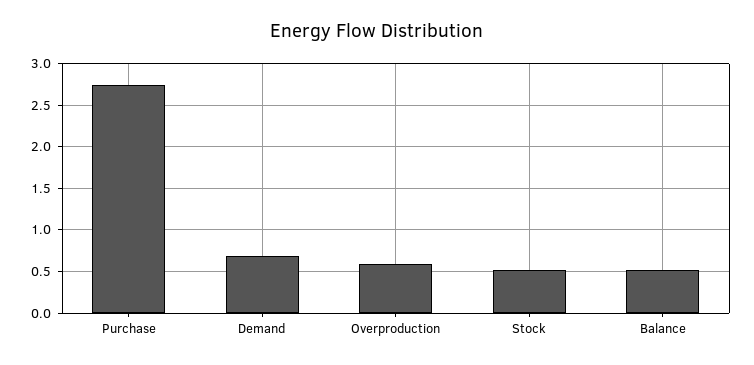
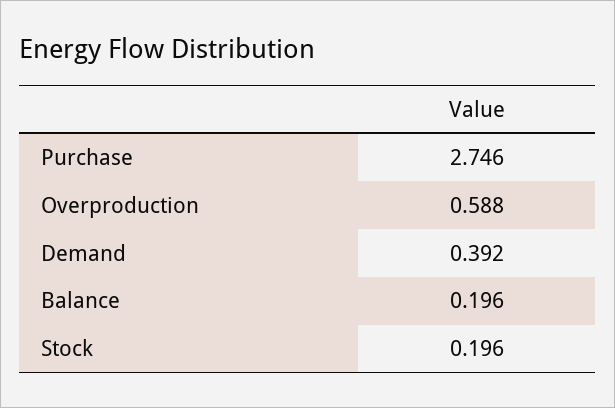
  {
    "Purchase": 2.746,
-   "Demand": 0.7,
+   "Demand": 0.392,
    "Overproduction": 0.588,
-   "Stock": 0.5,
+   "Stock": 0.196,
-   "Balance": 0.5
+   "Balance": 0.196
  }

